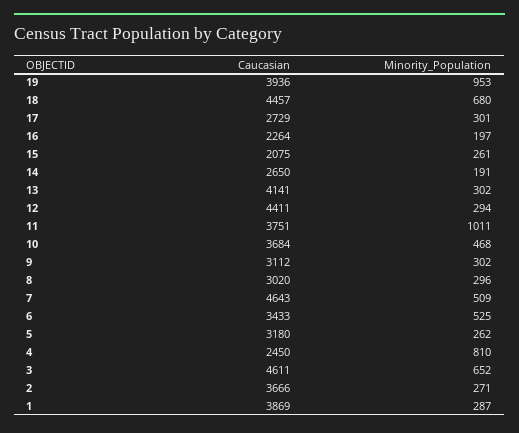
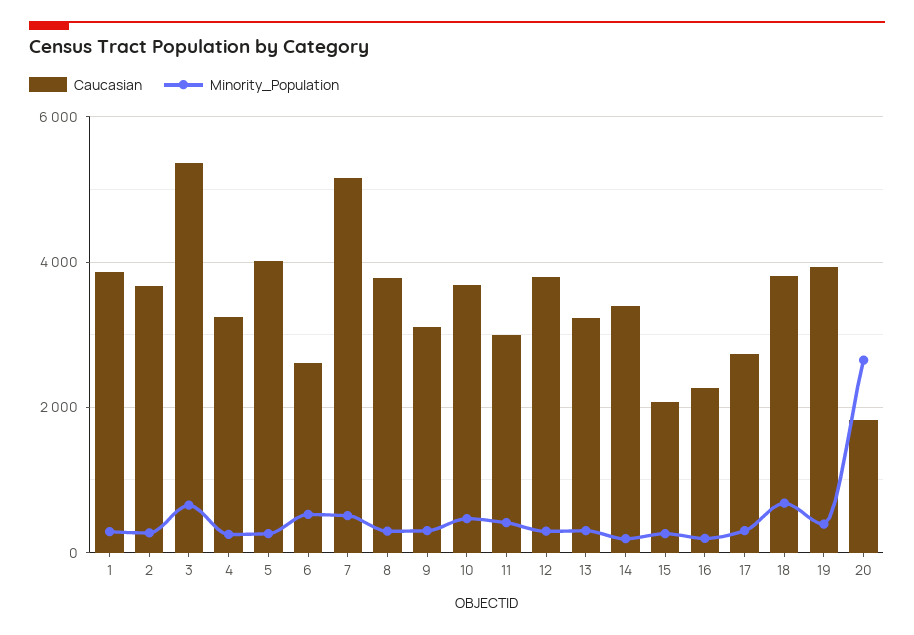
  {
    "Caucasian": {
      "19": 3936,
-     "18": 4457,
+     "18": 3800,
      "17": 2729,
      "16": 2264,
      "15": 2075,
-     "14": 2650,
+     "14": 3400,
-     "13": 4141,
+     "13": 3200,
-     "12": 4411,
+     "12": 3800,
-     "11": 3751,
+     "11": 3000,
      "10": 3684,
      "9": 3112,
-     "8": 3020,
+     "8": 3800,
-     "7": 4643,
+     "7": 5200,
-     "6": 3433,
+     "6": 2600,
-     "5": 3180,
+     "5": 4000,
-     "4": 2450,
+     "4": 3200,
-     "3": 4611,
+     "3": 5400,
      "2": 3666,
-     "1": 3869
+     "1": 3869,
+     "20": 1800
    },
    "Minority_Population": {
-     "19": 953,
+     "19": 400,
      "18": 680,
      "17": 301,
      "16": 197,
      "15": 261,
      "14": 191,
      "13": 302,
      "12": 294,
-     "11": 1011,
+     "11": 400,
      "10": 468,
      "9": 302,
      "8": 296,
      "7": 509,
      "6": 525,
      "5": 262,
-     "4": 810,
+     "4": 200,
      "3": 652,
      "2": 271,
-     "1": 287
+     "1": 287,
+     "20": 2600
    }
  }

